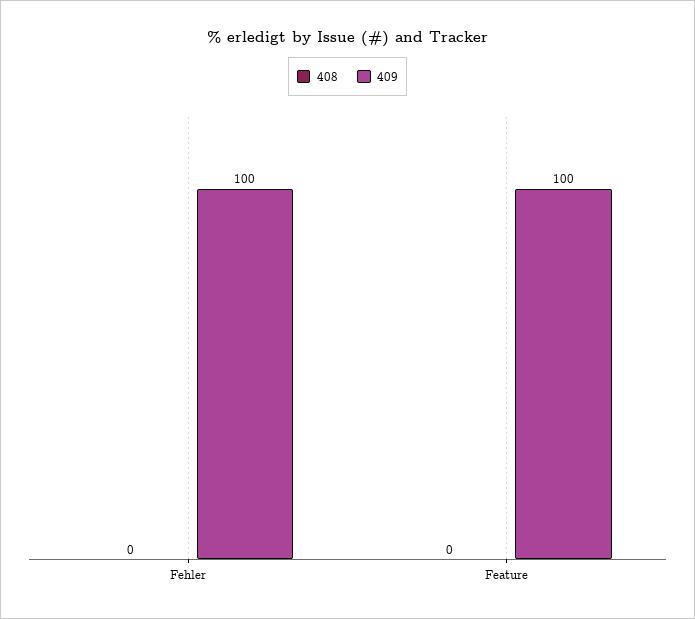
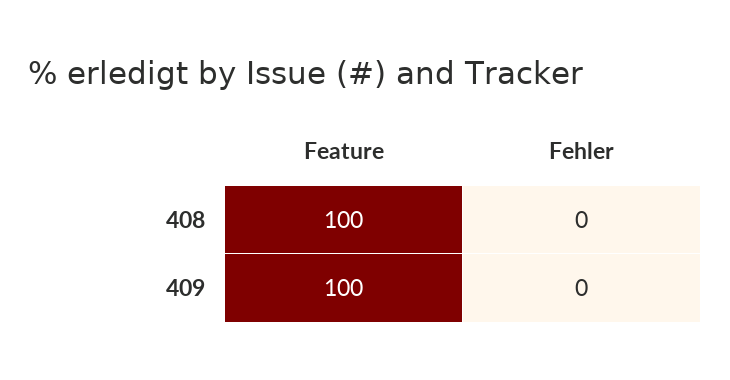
  {
    "408": {
      "Fehler": 0,
-     "Feature": 0
+     "Feature": 100
    },
    "409": {
-     "Fehler": 100,
+     "Fehler": 0,
      "Feature": 100
    }
  }

